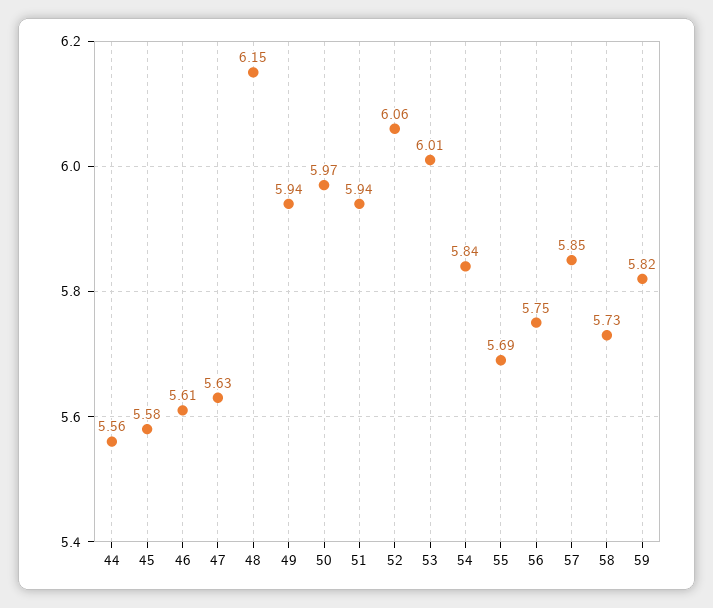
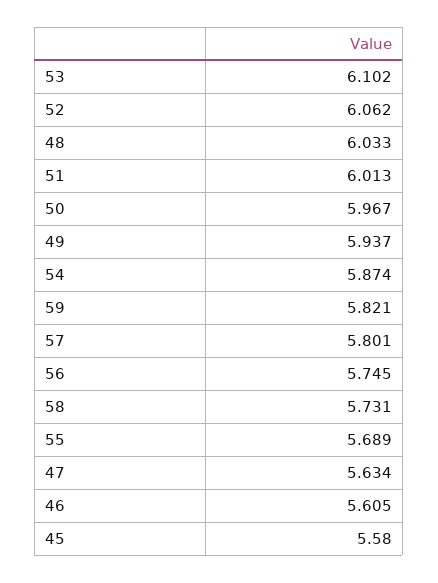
  {
-   "44": 5.56,
    "45": 5.58,
    "46": 5.605,
    "47": 5.634,
-   "48": 6.15,
+   "48": 6.033,
    "49": 5.937,
    "50": 5.967,
-   "51": 5.94,
+   "51": 6.013,
    "52": 6.062,
-   "53": 6.01,
+   "53": 6.102,
-   "54": 5.84,
+   "54": 5.874,
    "55": 5.689,
    "56": 5.745,
-   "57": 5.85,
+   "57": 5.801,
    "58": 5.731,
    "59": 5.821
  }

